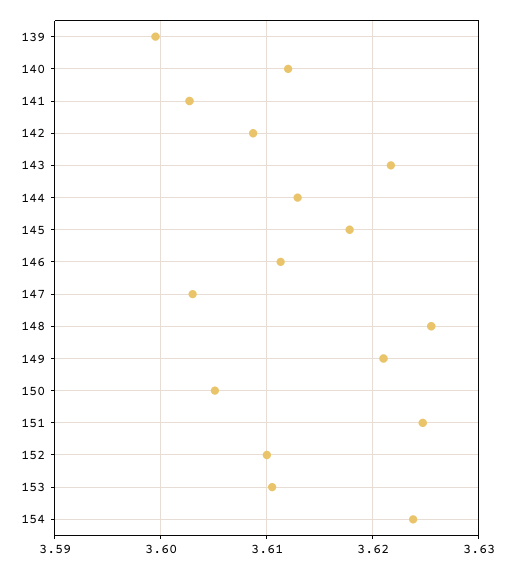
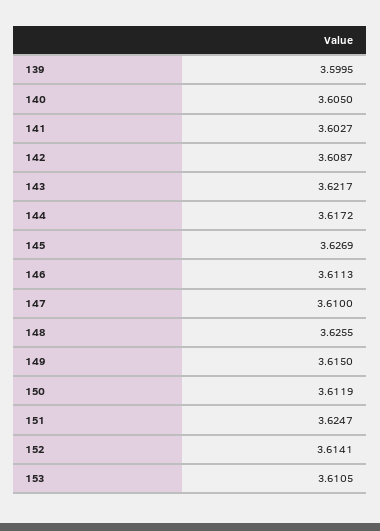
  {
    "139": 3.5995,
-   "140": 3.612,
+   "140": 3.605,
    "141": 3.6027,
    "142": 3.6087,
    "143": 3.6217,
-   "144": 3.613,
+   "144": 3.6172,
-   "145": 3.618,
+   "145": 3.6269,
    "146": 3.6113,
-   "147": 3.603,
+   "147": 3.61,
    "148": 3.6255,
-   "149": 3.621,
+   "149": 3.615,
-   "150": 3.605,
+   "150": 3.6119,
    "151": 3.6247,
-   "152": 3.61,
+   "152": 3.6141,
-   "153": 3.6105,
+   "153": 3.6105
-   "154": 3.624
  }

